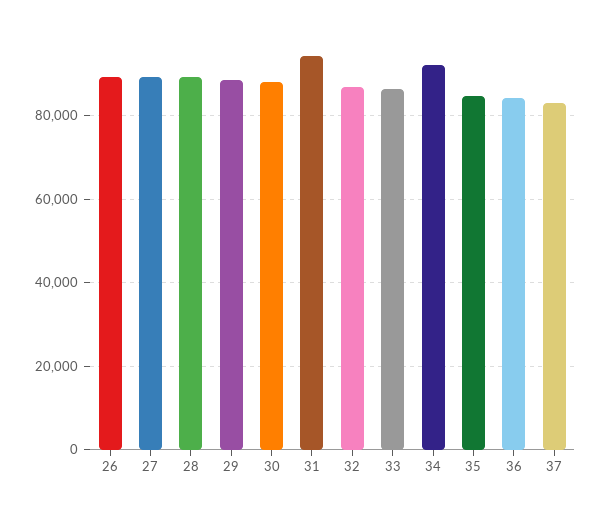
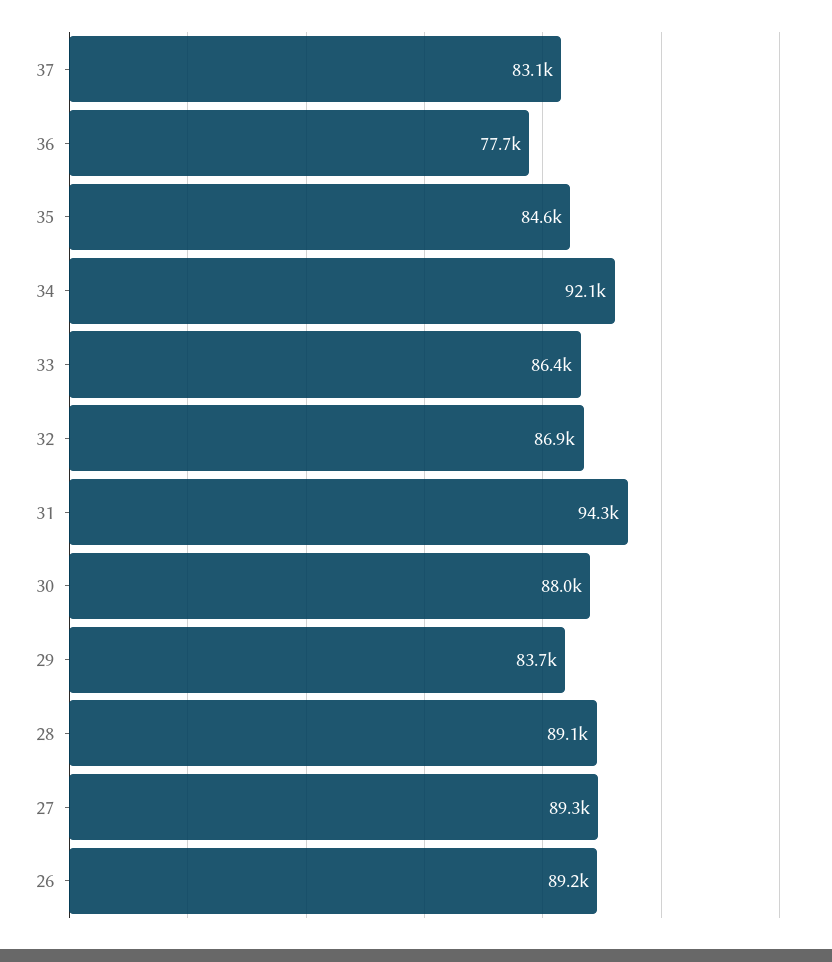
  {
    "26": 89200,
    "27": 89300,
    "28": 89100,
-   "29": 88000,
+   "29": 83700,
    "30": 88000,
    "31": 94300,
    "32": 86900,
    "33": 86400,
    "34": 92100,
    "35": 84600,
-   "36": 84000,
+   "36": 77700,
    "37": 83100
  }

